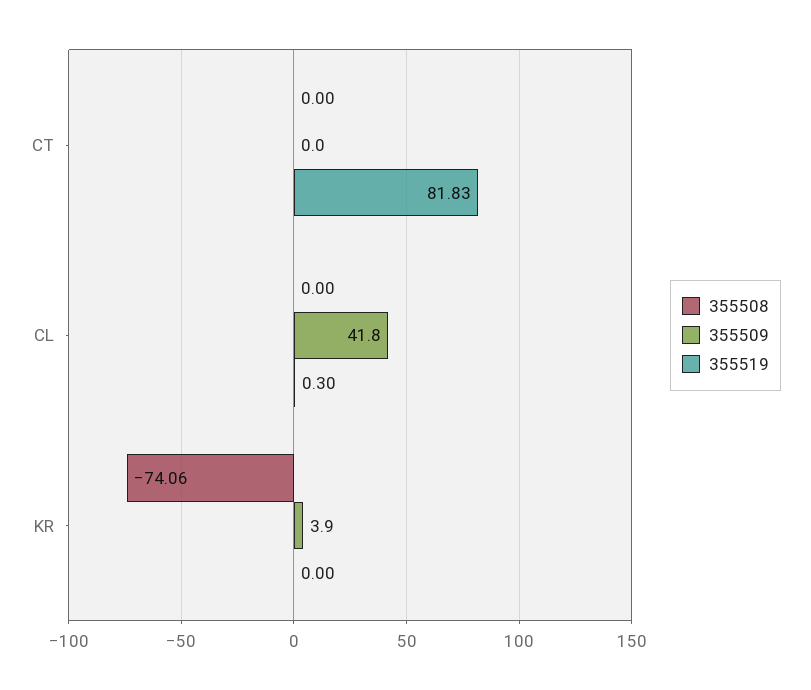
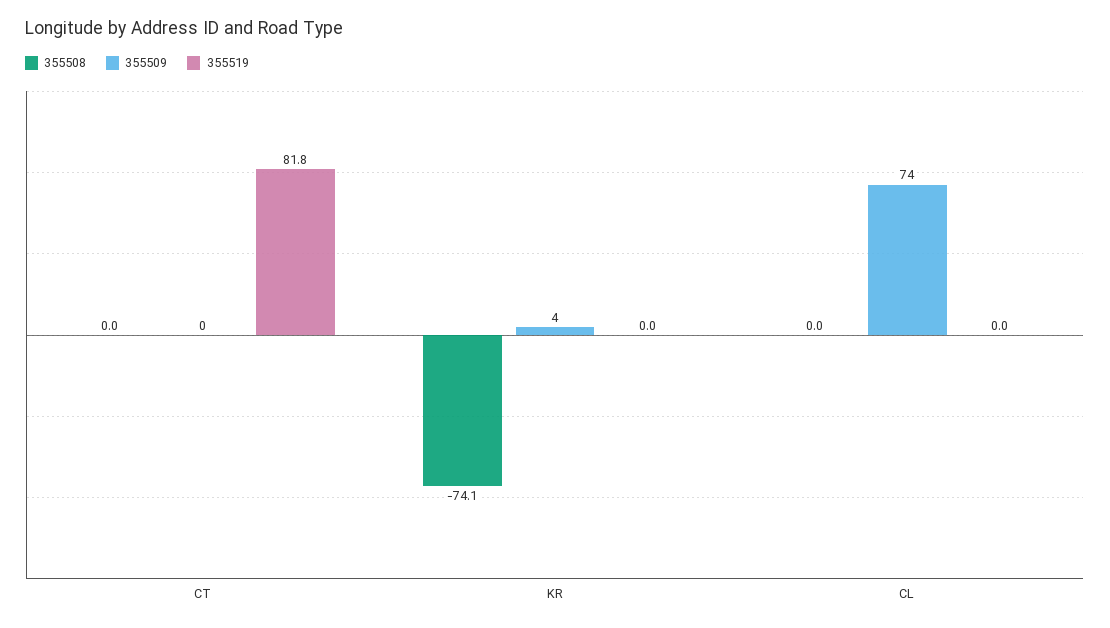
  {
    "355508": {
      "CT": 0,
      "CL": 0,
      "KR": -74.06
    },
    "355509": {
      "CT": 0,
-     "CL": 41.8,
+     "CL": 74,
      "KR": 3.9
    },
    "355519": {
      "CT": 81.83,
-     "CL": 0.3,
+     "CL": 0,
      "KR": 0
    }
  }

